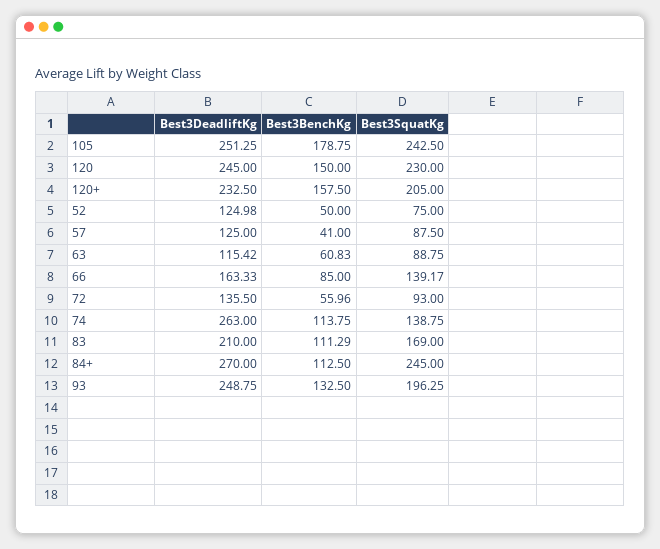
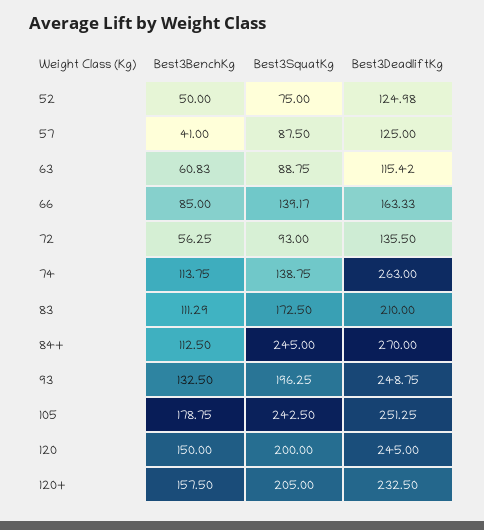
  {
    "Best3DeadliftKg": {
      "105": 251.25,
      "120": 245,
      "120+": 232.5,
      "52": 124.98,
      "57": 125,
      "63": 115.42,
      "66": 163.33,
      "72": 135.5,
      "74": 263,
      "83": 210,
      "84+": 270,
      "93": 248.75
    },
    "Best3BenchKg": {
      "105": 178.75,
      "120": 150,
      "120+": 157.5,
      "52": 50,
      "57": 41,
      "63": 60.83,
      "66": 85,
-     "72": 55.96,
+     "72": 56.25,
      "74": 113.75,
      "83": 111.29,
      "84+": 112.5,
      "93": 132.5
    },
    "Best3SquatKg": {
      "105": 242.5,
-     "120": 230,
+     "120": 200,
      "120+": 205,
      "52": 75,
      "57": 87.5,
      "63": 88.75,
      "66": 139.17,
      "72": 93,
      "74": 138.75,
-     "83": 169,
+     "83": 172.5,
      "84+": 245,
      "93": 196.25
    }
  }

